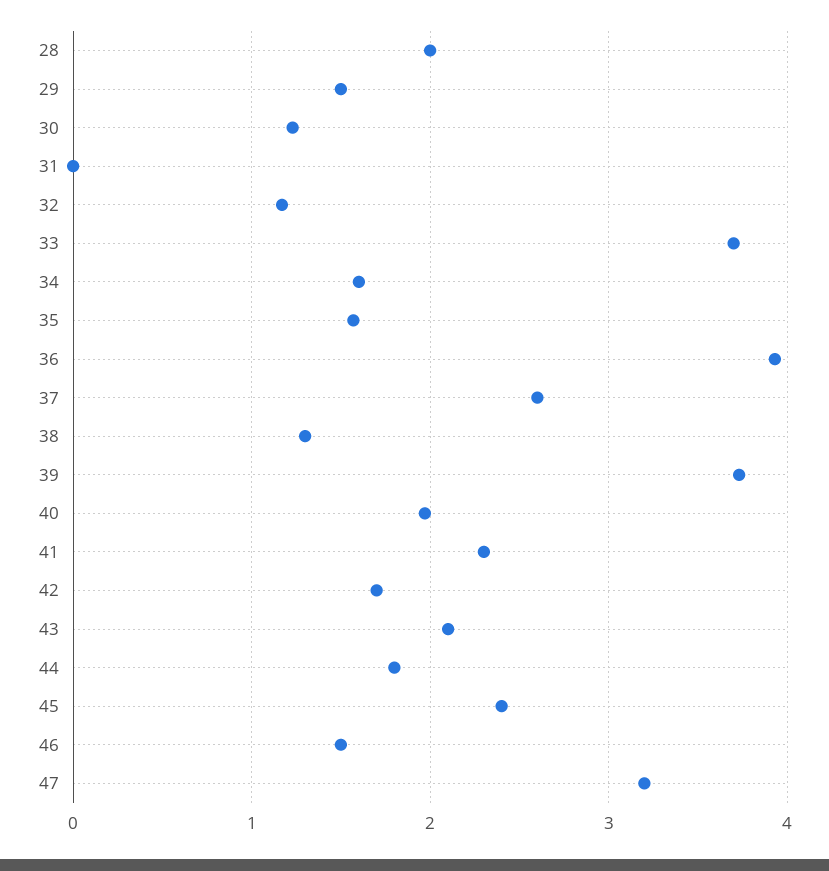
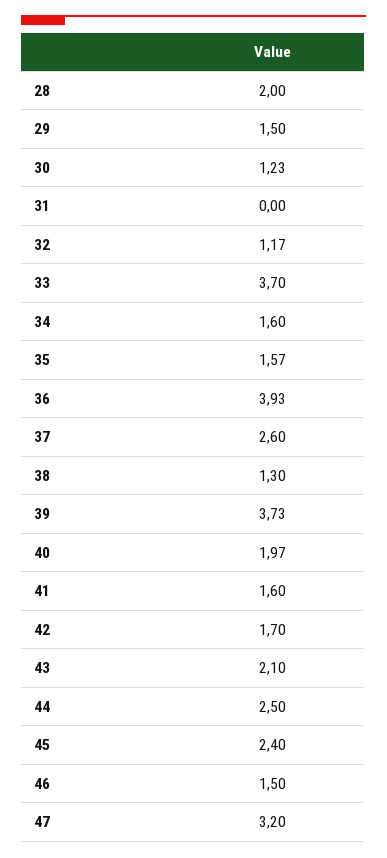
  {
    "28": 2,
    "29": 1.5,
    "30": 1.23,
    "31": 0,
    "32": 1.17,
    "33": 3.7,
    "34": 1.6,
    "35": 1.57,
    "36": 3.93,
    "37": 2.6,
    "38": 1.3,
    "39": 3.73,
    "40": 1.97,
-   "41": 2.3,
+   "41": 1.6,
    "42": 1.7,
    "43": 2.1,
-   "44": 1.8,
+   "44": 2.5,
    "45": 2.4,
    "46": 1.5,
    "47": 3.2
  }

